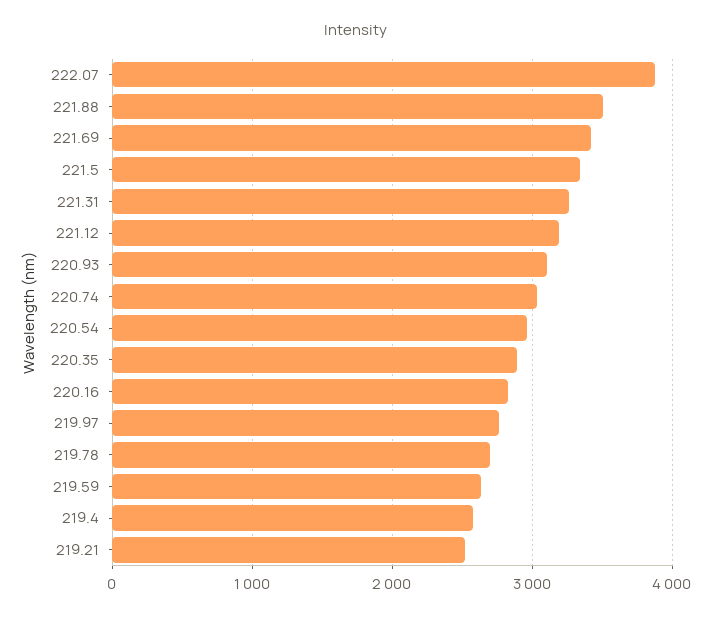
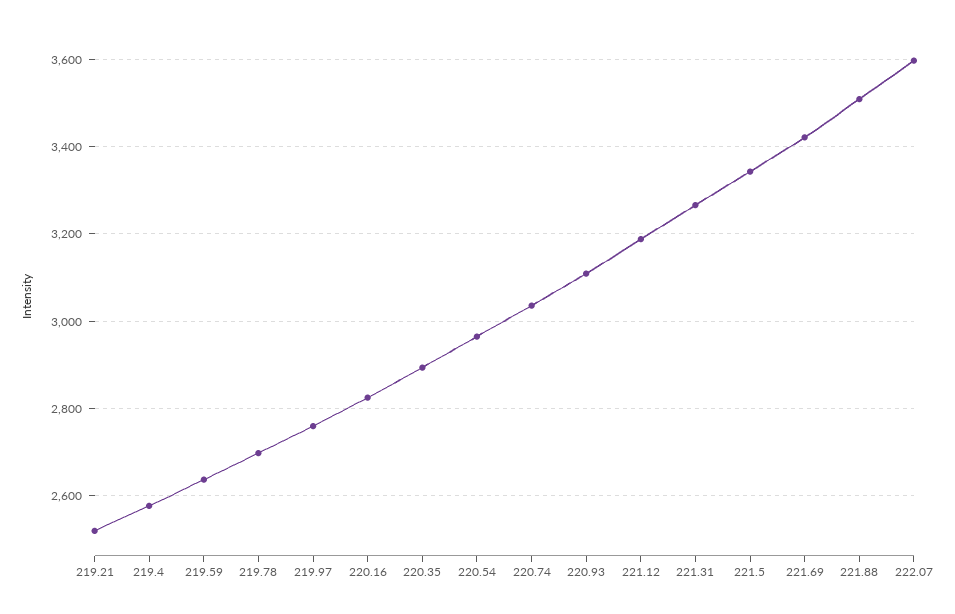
  {
-   "222.07": 3900,
+   "222.07": 3600,
    "221.88": 3500,
    "221.69": 3420,
    "221.5": 3340,
    "221.31": 3260,
    "221.12": 3180,
    "220.93": 3100,
    "220.74": 3040,
    "220.54": 2960,
    "220.35": 2900,
    "220.16": 2820,
    "219.97": 2760,
    "219.78": 2700,
    "219.59": 2640,
    "219.4": 2580,
    "219.21": 2520
  }

